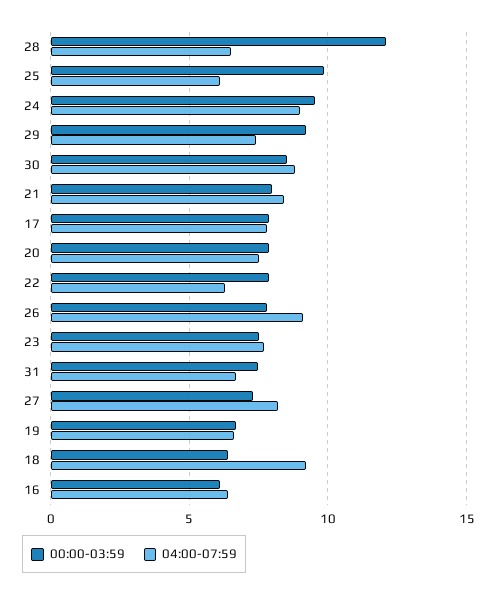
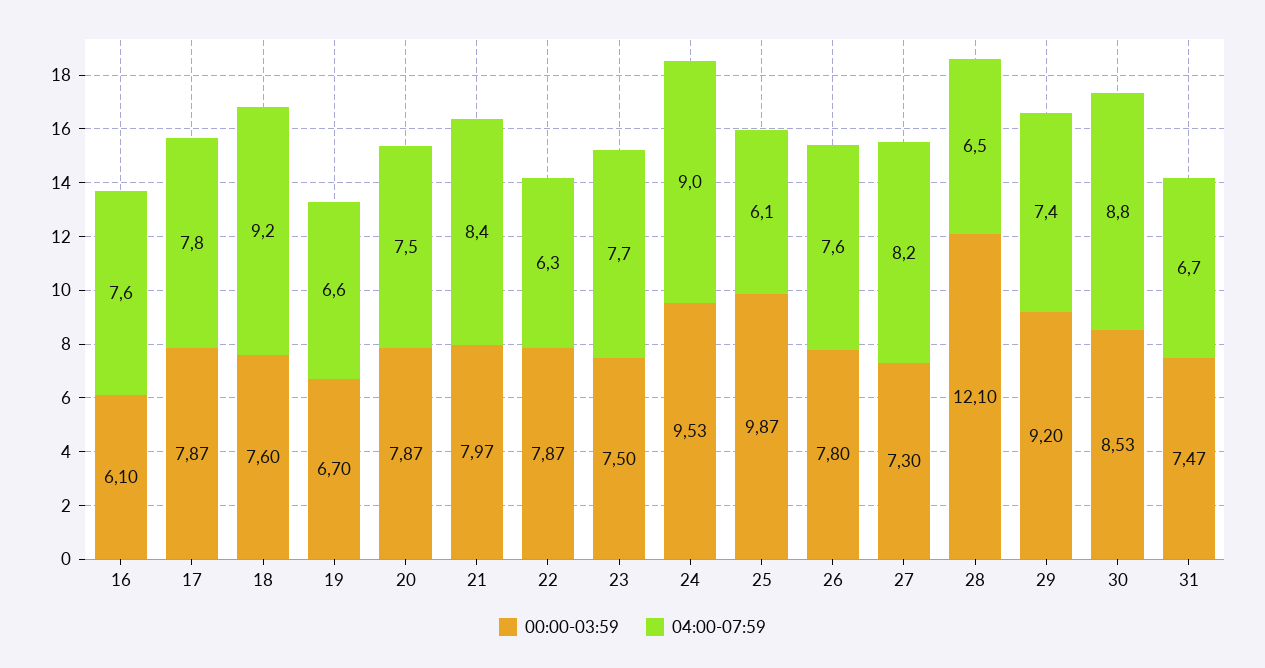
  {
    "00:00-03:59": {
      "28": 12.1,
      "25": 9.87,
      "24": 9.53,
      "29": 9.2,
      "30": 8.53,
      "21": 7.97,
      "17": 7.87,
      "20": 7.87,
      "22": 7.87,
      "26": 7.8,
      "23": 7.5,
      "31": 7.47,
      "27": 7.3,
      "19": 6.7,
-     "18": 6.5,
+     "18": 7.6,
      "16": 6.1
    },
    "04:00-07:59": {
      "28": 6.5,
      "25": 6.1,
      "24": 9,
      "29": 7.4,
      "30": 8.8,
      "21": 8.4,
      "17": 7.8,
      "20": 7.5,
      "22": 6.3,
-     "26": 9,
+     "26": 7.6,
      "23": 7.7,
      "31": 6.7,
      "27": 8.2,
      "19": 6.6,
      "18": 9.2,
-     "16": 6.5
+     "16": 7.6
    }
  }

